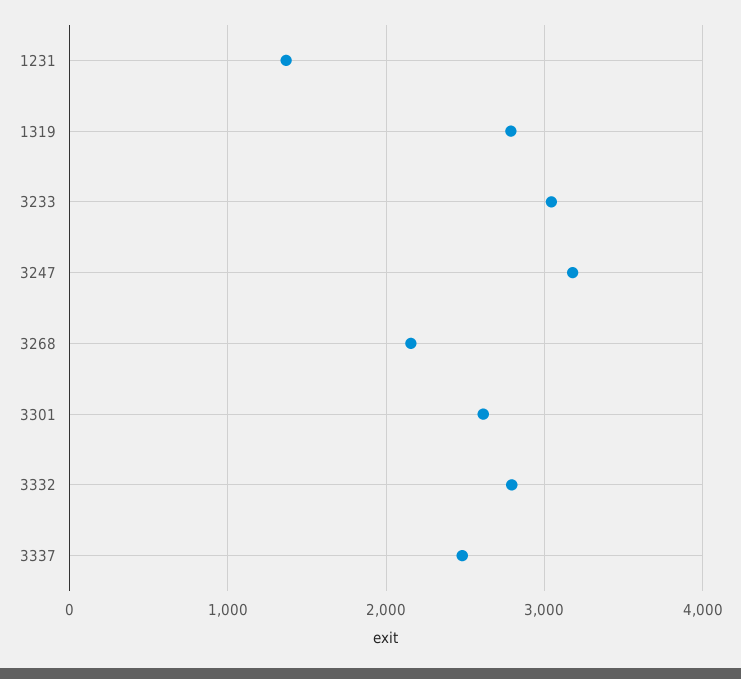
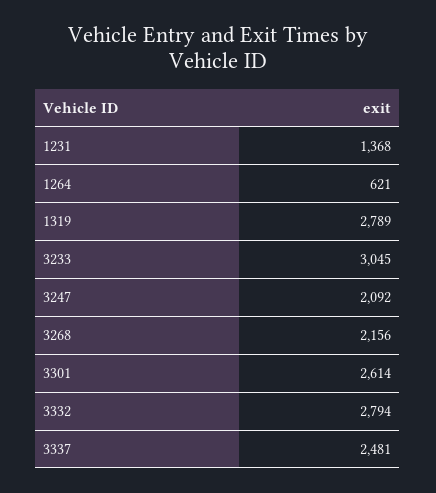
  {
    "1231": 1368,
    "1319": 2789,
    "3233": 3045,
-   "3247": 3200,
+   "3247": 2092,
    "3268": 2156,
    "3301": 2614,
    "3332": 2794,
-   "3337": 2481
+   "3337": 2481,
+   "1264": 621
  }

